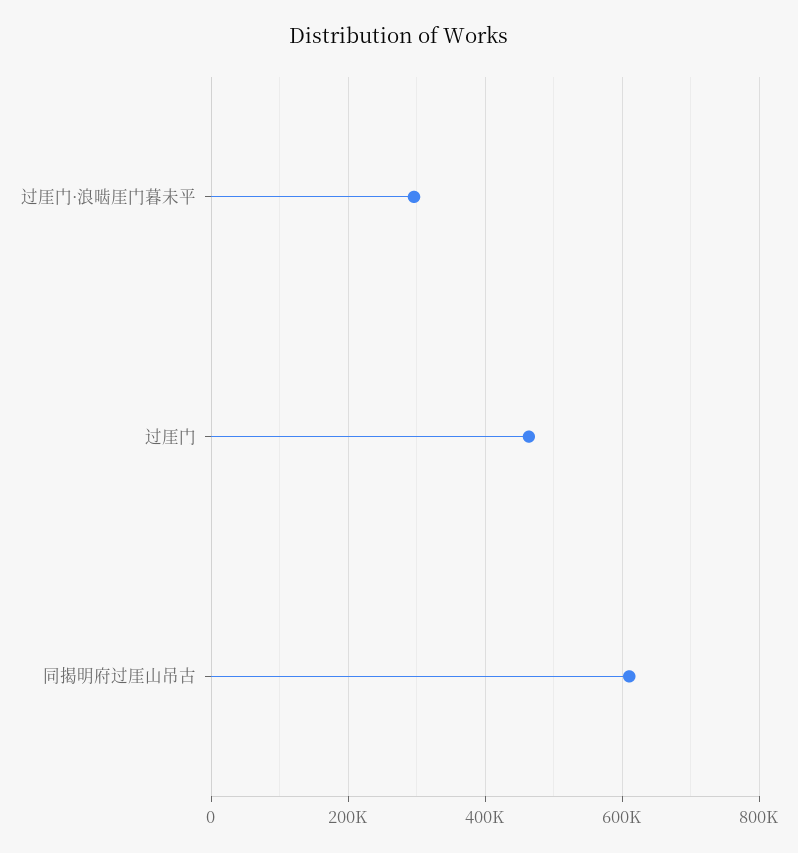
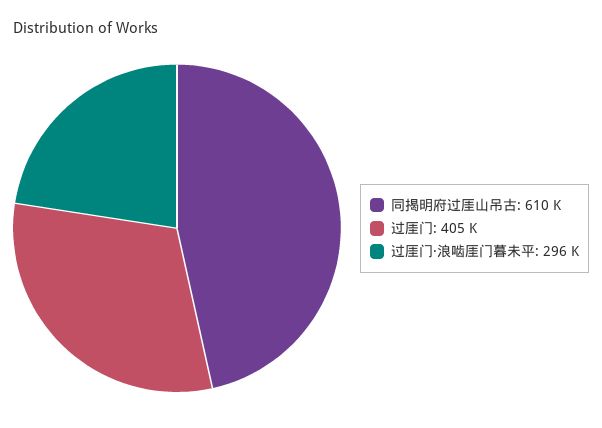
  {
    "过厓门·浪啮厓门暮未平": 296000,
-   "过厓门": 460000,
+   "过厓门": 405000,
    "同揭明府过厓山吊古": 610000
  }

